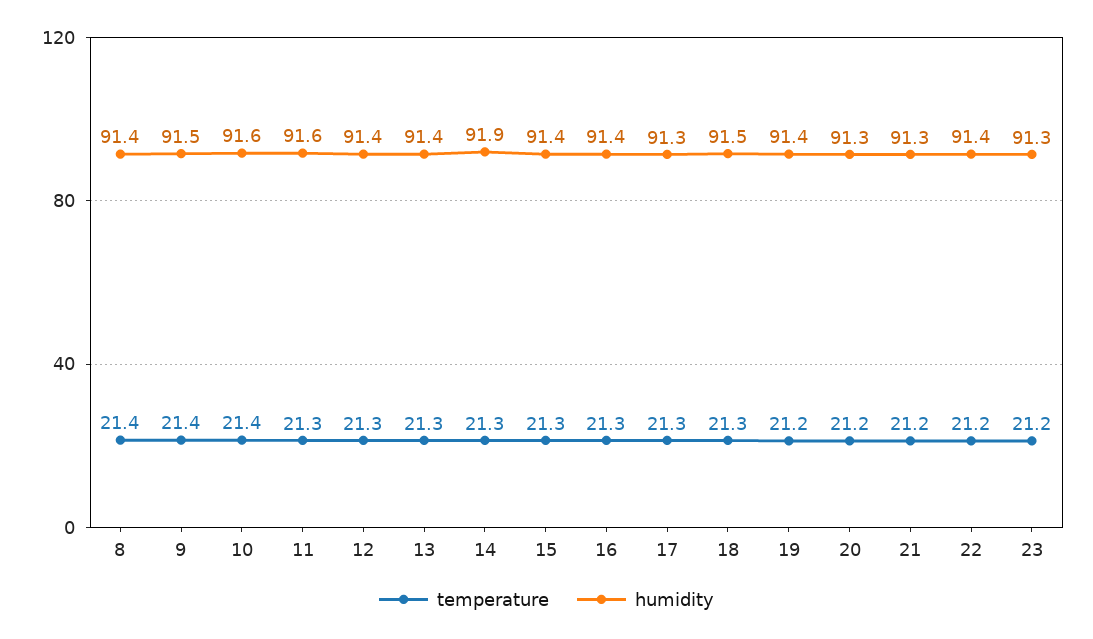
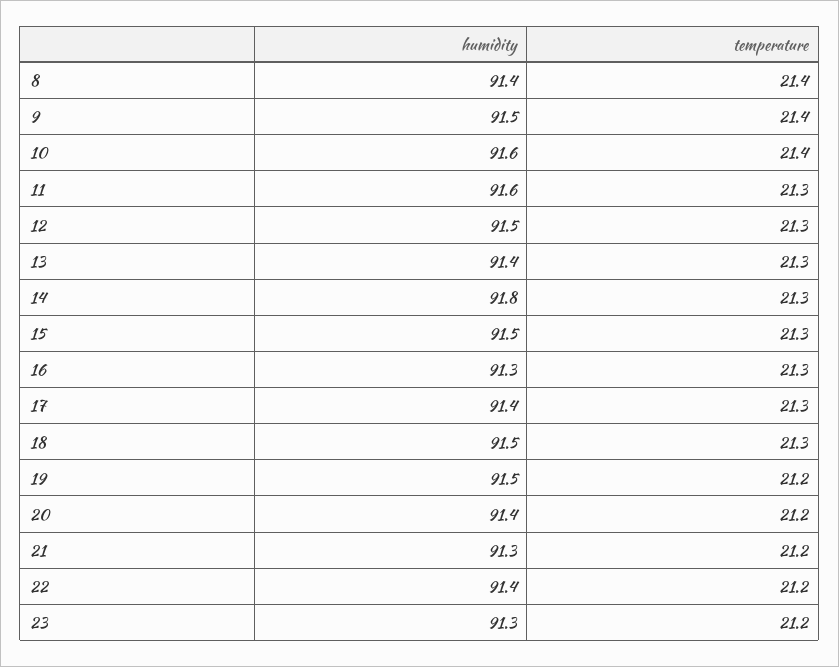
  {
    "temperature": {
      "8": 21.4,
      "9": 21.4,
      "10": 21.4,
      "11": 21.3,
      "12": 21.3,
      "13": 21.3,
      "14": 21.3,
      "15": 21.3,
      "16": 21.3,
      "17": 21.3,
      "18": 21.3,
      "19": 21.2,
      "20": 21.2,
      "21": 21.2,
      "22": 21.2,
      "23": 21.2
    },
    "humidity": {
      "8": 91.4,
      "9": 91.5,
      "10": 91.6,
      "11": 91.6,
-     "12": 91.4,
+     "12": 91.5,
      "13": 91.4,
-     "14": 91.9,
+     "14": 91.8,
-     "15": 91.4,
+     "15": 91.5,
-     "16": 91.4,
+     "16": 91.3,
-     "17": 91.3,
+     "17": 91.4,
      "18": 91.5,
-     "19": 91.4,
+     "19": 91.5,
-     "20": 91.3,
+     "20": 91.4,
      "21": 91.3,
      "22": 91.4,
      "23": 91.3
    }
  }

